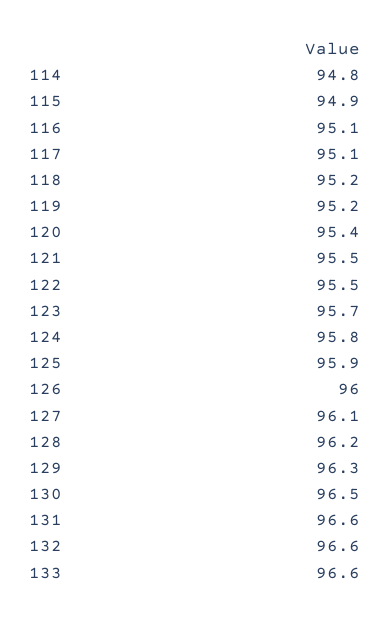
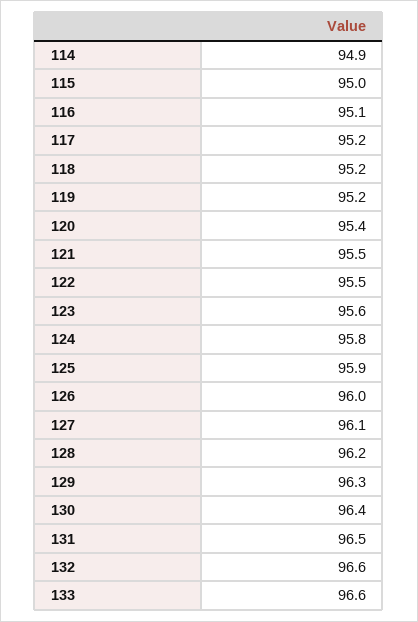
  {
-   "114": 94.8,
+   "114": 94.9,
-   "115": 94.9,
+   "115": 95,
    "116": 95.1,
-   "117": 95.1,
+   "117": 95.2,
    "118": 95.2,
    "119": 95.2,
    "120": 95.4,
    "121": 95.5,
    "122": 95.5,
-   "123": 95.7,
+   "123": 95.6,
    "124": 95.8,
    "125": 95.9,
    "126": 96,
    "127": 96.1,
    "128": 96.2,
    "129": 96.3,
-   "130": 96.5,
+   "130": 96.4,
-   "131": 96.6,
+   "131": 96.5,
    "132": 96.6,
    "133": 96.6
  }

